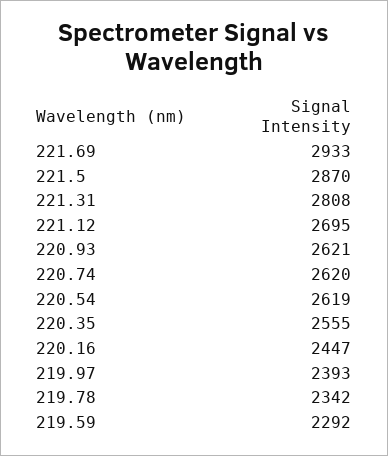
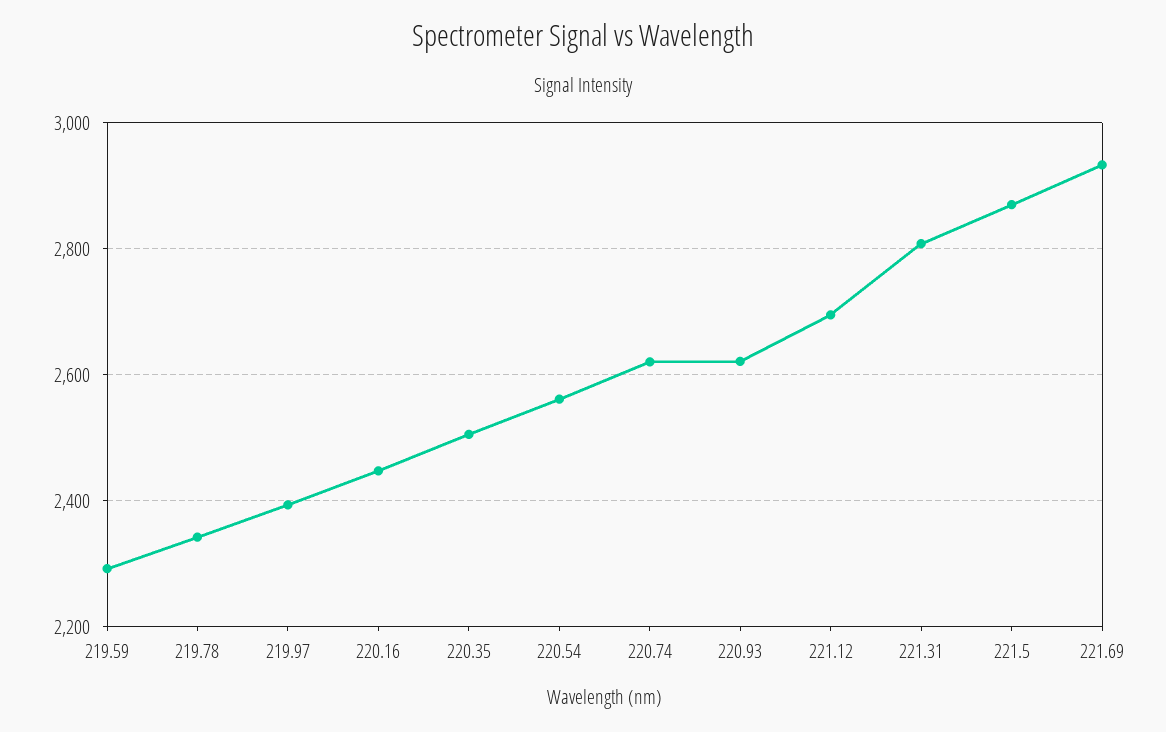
  {
    "221.69": 2933,
    "221.5": 2870,
    "221.31": 2808,
    "221.12": 2695,
    "220.93": 2621,
    "220.74": 2620,
-   "220.54": 2619,
+   "220.54": 2560,
-   "220.35": 2555,
+   "220.35": 2500,
    "220.16": 2447,
    "219.97": 2393,
    "219.78": 2342,
    "219.59": 2292
  }

